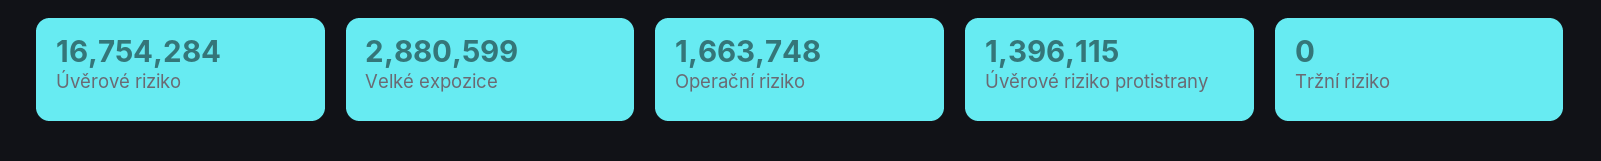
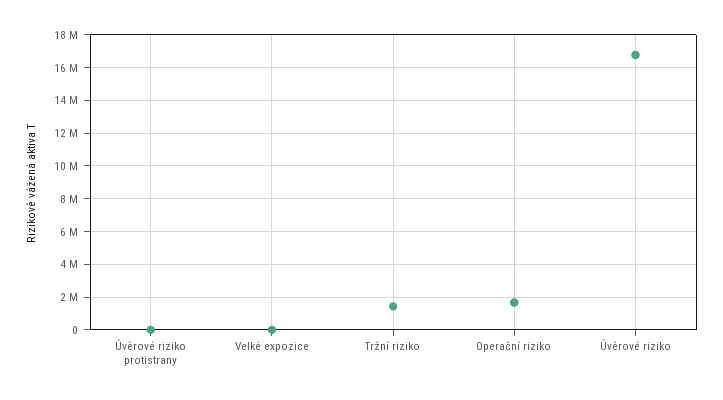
  {
    "Úvěrové riziko": 16754284,
-   "Velké expozice": 2880599,
+   "Velké expozice": 0,
    "Operační riziko": 1663748,
-   "Úvěrové riziko protistrany": 1396115,
+   "Úvěrové riziko protistrany": 0,
-   "Tržní riziko": 0
+   "Tržní riziko": 1500000
  }

